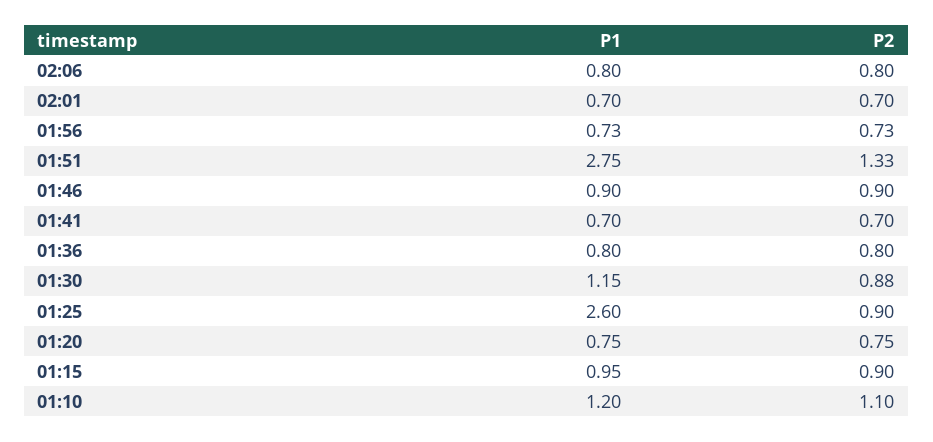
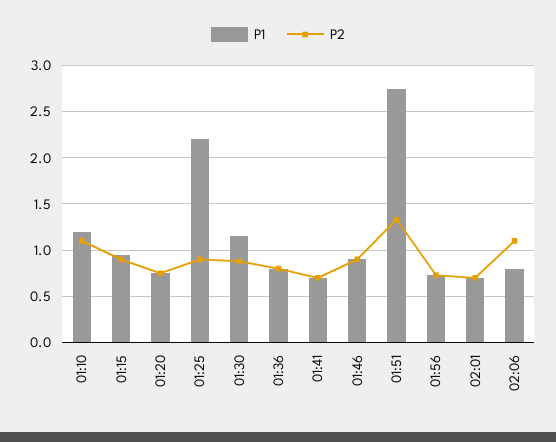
  {
    "P1": {
      "02:06": 0.8,
      "02:01": 0.7,
      "01:56": 0.73,
      "01:51": 2.75,
      "01:46": 0.9,
      "01:41": 0.7,
      "01:36": 0.8,
      "01:30": 1.15,
-     "01:25": 2.6,
+     "01:25": 2.2,
      "01:20": 0.75,
      "01:15": 0.95,
      "01:10": 1.2
    },
    "P2": {
-     "02:06": 0.8,
+     "02:06": 1.1,
      "02:01": 0.7,
      "01:56": 0.73,
      "01:51": 1.33,
      "01:46": 0.9,
      "01:41": 0.7,
      "01:36": 0.8,
      "01:30": 0.88,
      "01:25": 0.9,
      "01:20": 0.75,
      "01:15": 0.9,
      "01:10": 1.1
    }
  }

